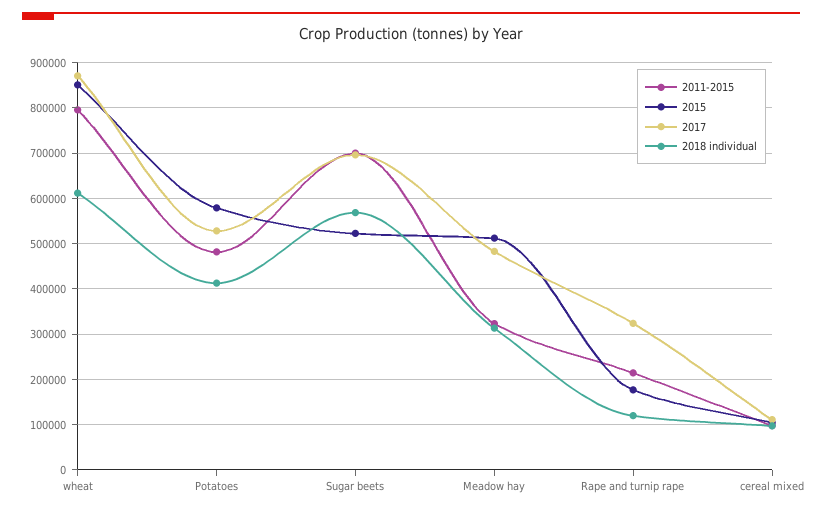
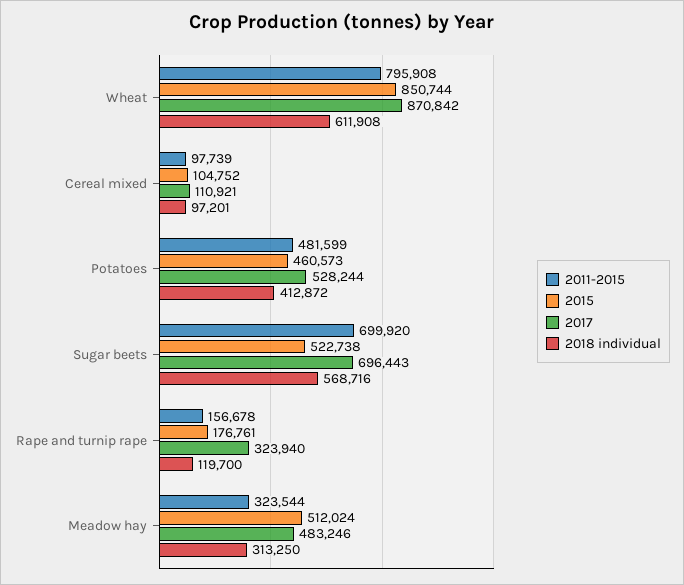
  {
    "2011-2015": {
      "wheat": 795908,
      "Potatoes": 481599,
      "Sugar beets": 699920,
      "Meadow hay": 323544,
-     "Rape and turnip rape": 220000,
+     "Rape and turnip rape": 156678,
      "cereal mixed": 97739
    },
    "2015": {
      "wheat": 850744,
-     "Potatoes": 580000,
+     "Potatoes": 460573,
      "Sugar beets": 522738,
      "Meadow hay": 512024,
      "Rape and turnip rape": 176761,
      "cereal mixed": 104752
    },
    "2017": {
      "wheat": 870842,
      "Potatoes": 528244,
      "Sugar beets": 696443,
      "Meadow hay": 483246,
      "Rape and turnip rape": 323940,
      "cereal mixed": 110921
    },
    "2018 individual": {
      "wheat": 611908,
      "Potatoes": 412872,
      "Sugar beets": 568716,
      "Meadow hay": 313250,
      "Rape and turnip rape": 119700,
      "cereal mixed": 97201
    }
  }

